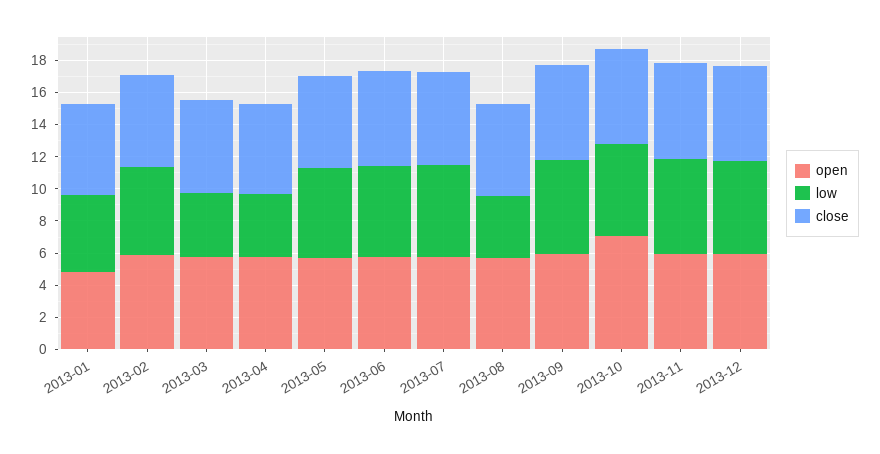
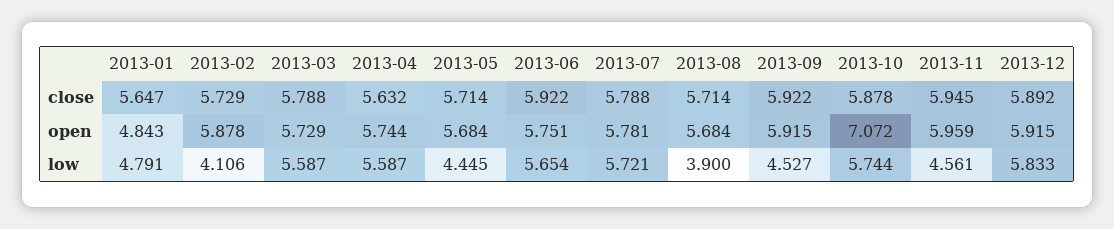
  {
    "open": {
      "2013-01": 4.843,
      "2013-02": 5.878,
      "2013-03": 5.729,
      "2013-04": 5.744,
      "2013-05": 5.684,
      "2013-06": 5.751,
      "2013-07": 5.781,
      "2013-08": 5.684,
      "2013-09": 5.915,
      "2013-10": 7.072,
      "2013-11": 5.959,
      "2013-12": 5.915
    },
    "low": {
      "2013-01": 4.791,
-     "2013-02": 5.5,
+     "2013-02": 4.106,
-     "2013-03": 4,
+     "2013-03": 5.587,
-     "2013-04": 4,
+     "2013-04": 5.587,
-     "2013-05": 5.5,
+     "2013-05": 4.445,
      "2013-06": 5.654,
      "2013-07": 5.721,
      "2013-08": 3.9,
-     "2013-09": 6,
+     "2013-09": 4.527,
      "2013-10": 5.744,
-     "2013-11": 6,
+     "2013-11": 4.561,
      "2013-12": 5.833
    },
    "close": {
      "2013-01": 5.647,
      "2013-02": 5.729,
      "2013-03": 5.788,
      "2013-04": 5.632,
      "2013-05": 5.714,
      "2013-06": 5.922,
      "2013-07": 5.788,
      "2013-08": 5.714,
      "2013-09": 5.922,
      "2013-10": 5.878,
      "2013-11": 5.945,
      "2013-12": 5.892
    }
  }

